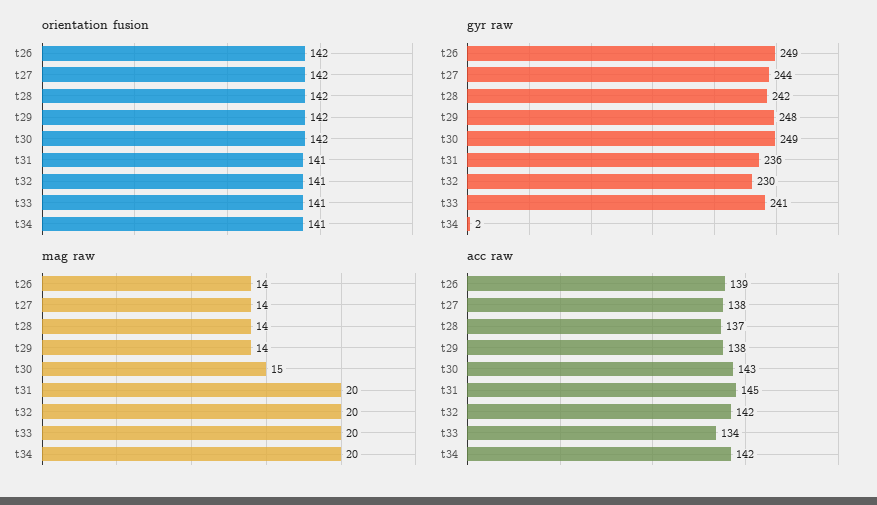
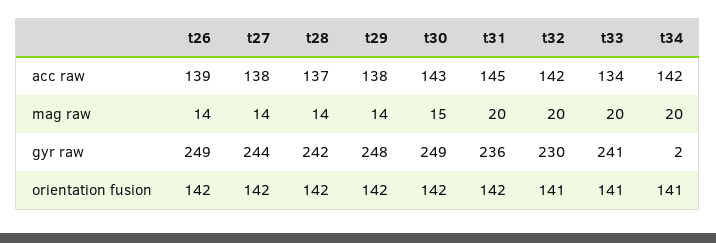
  {
    "orientation fusion": {
      "t26": 142,
      "t27": 142,
      "t28": 142,
      "t29": 142,
      "t30": 142,
-     "t31": 141,
+     "t31": 142,
      "t32": 141,
      "t33": 141,
      "t34": 141
    },
    "gyr raw": {
      "t26": 249,
      "t27": 244,
      "t28": 242,
      "t29": 248,
      "t30": 249,
      "t31": 236,
      "t32": 230,
      "t33": 241,
      "t34": 2
    },
    "mag raw": {
      "t26": 14,
      "t27": 14,
      "t28": 14,
      "t29": 14,
      "t30": 15,
      "t31": 20,
      "t32": 20,
      "t33": 20,
      "t34": 20
    },
    "acc raw": {
      "t26": 139,
      "t27": 138,
      "t28": 137,
      "t29": 138,
      "t30": 143,
      "t31": 145,
      "t32": 142,
      "t33": 134,
      "t34": 142
    }
  }

